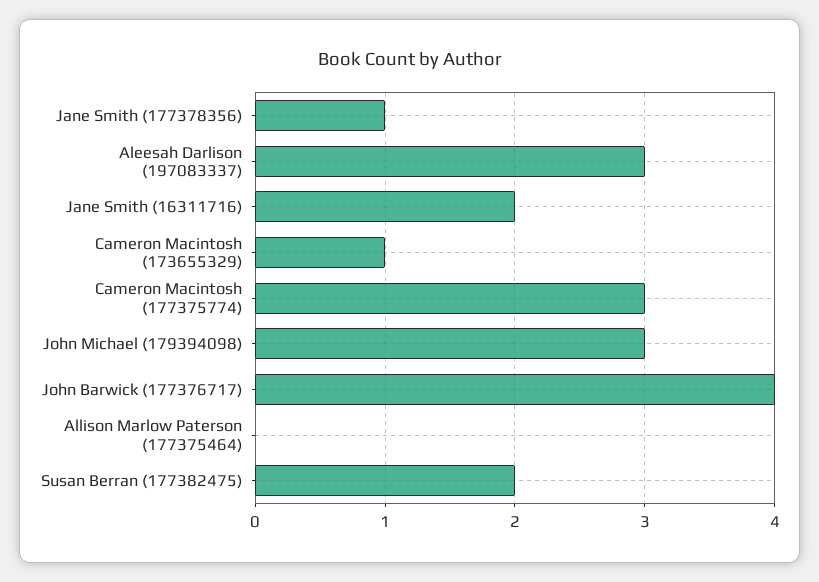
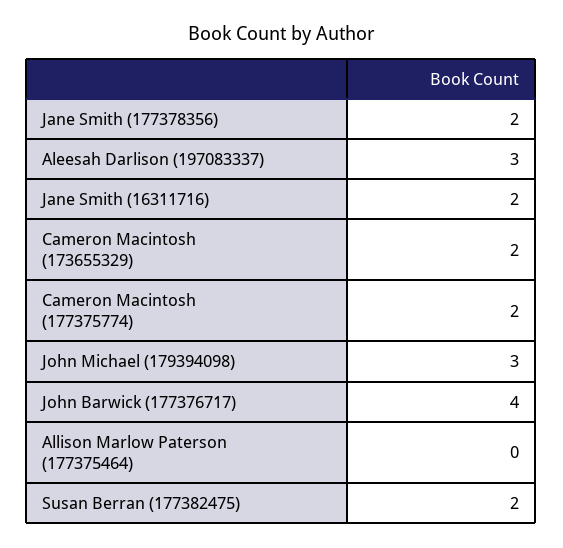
  {
-   "Jane Smith (177378356)": 1,
+   "Jane Smith (177378356)": 2,
    "Aleesah Darlison (197083337)": 3,
    "Jane Smith (16311716)": 2,
-   "Cameron Macintosh (173655329)": 1,
+   "Cameron Macintosh (173655329)": 2,
-   "Cameron Macintosh (177375774)": 3,
+   "Cameron Macintosh (177375774)": 2,
    "John Michael (179394098)": 3,
    "John Barwick (177376717)": 4,
    "Allison Marlow Paterson (177375464)": 0,
    "Susan Berran (177382475)": 2
  }

